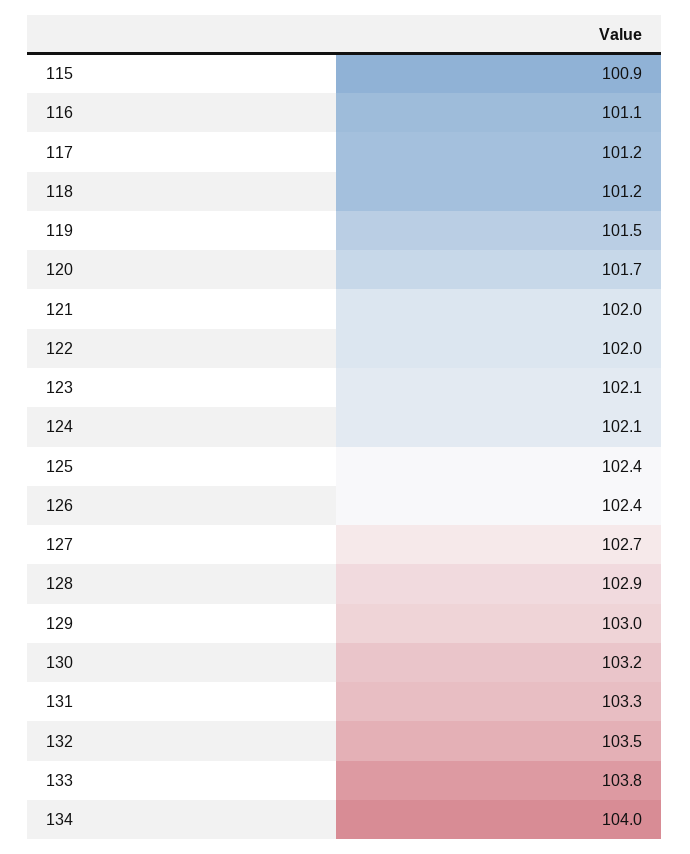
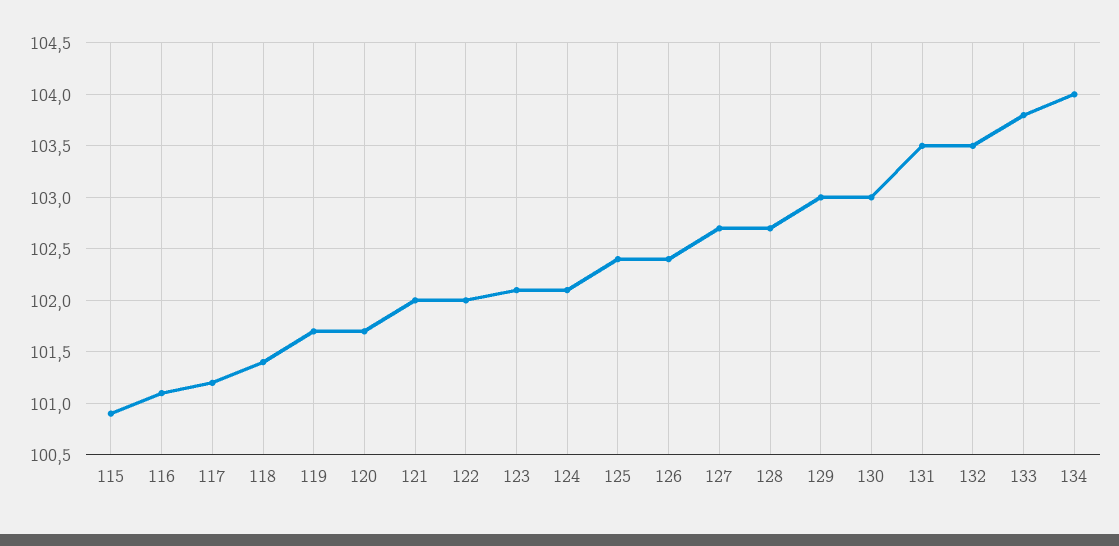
  {
    "115": 100.9,
    "116": 101.1,
    "117": 101.2,
-   "118": 101.2,
+   "118": 101.4,
-   "119": 101.5,
+   "119": 101.7,
    "120": 101.7,
    "121": 102,
    "122": 102,
    "123": 102.1,
    "124": 102.1,
    "125": 102.4,
    "126": 102.4,
    "127": 102.7,
-   "128": 102.9,
+   "128": 102.7,
    "129": 103,
-   "130": 103.2,
+   "130": 103,
-   "131": 103.3,
+   "131": 103.5,
    "132": 103.5,
    "133": 103.8,
    "134": 104
  }

